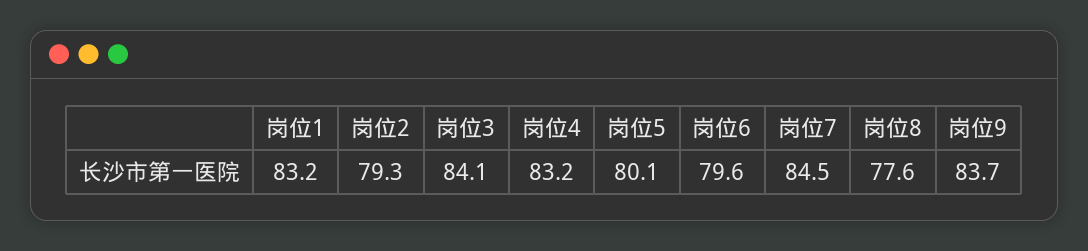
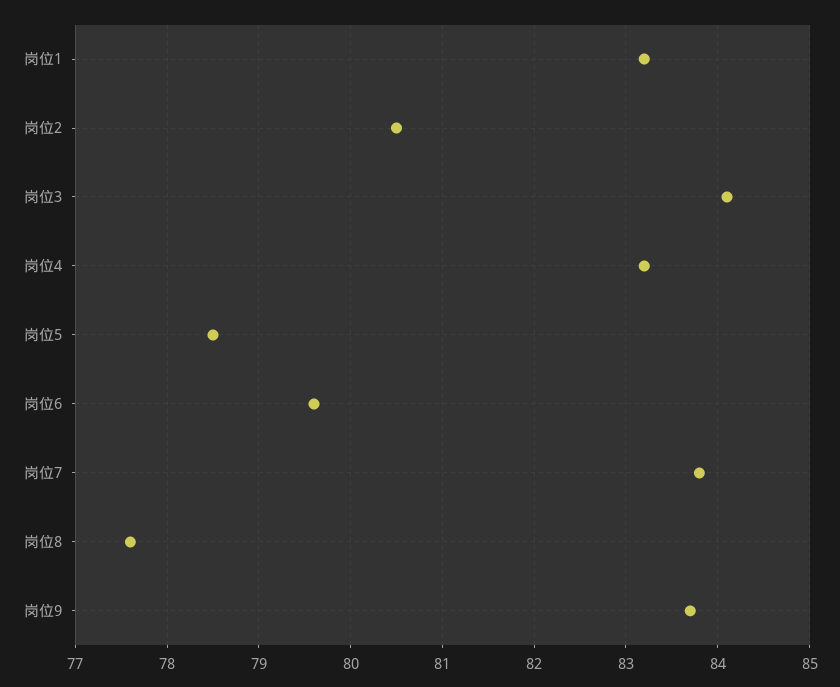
  {
    "岗位1": 83.2,
-   "岗位2": 79.3,
+   "岗位2": 80.5,
    "岗位3": 84.1,
    "岗位4": 83.2,
-   "岗位5": 80.1,
+   "岗位5": 78.5,
    "岗位6": 79.6,
-   "岗位7": 84.5,
+   "岗位7": 83.8,
    "岗位8": 77.6,
    "岗位9": 83.7
  }

